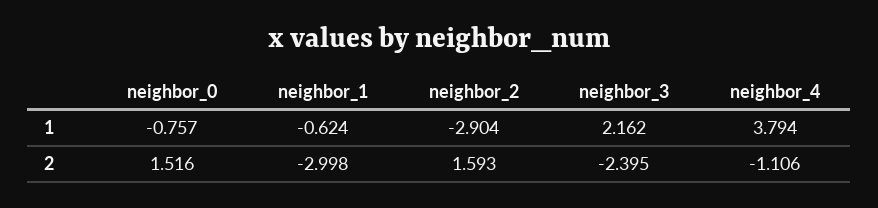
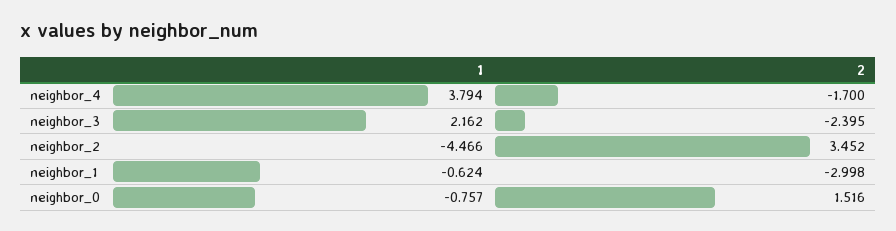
  {
    "neighbor_0": {
      "1": -0.757,
      "2": 1.516
    },
    "neighbor_1": {
      "1": -0.624,
      "2": -2.998
    },
    "neighbor_2": {
-     "1": -2.904,
+     "1": -4.466,
-     "2": 1.593
+     "2": 3.452
    },
    "neighbor_3": {
      "1": 2.162,
      "2": -2.395
    },
    "neighbor_4": {
      "1": 3.794,
-     "2": -1.106
+     "2": -1.7
    }
  }

